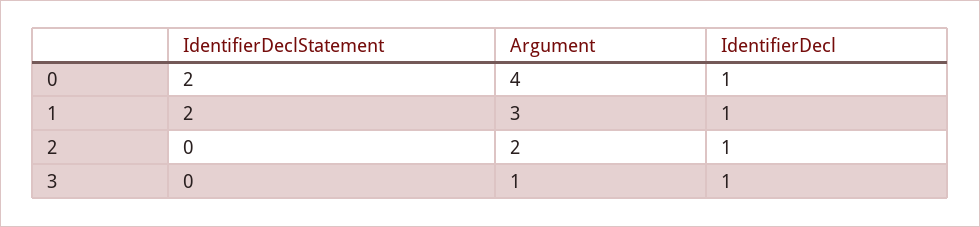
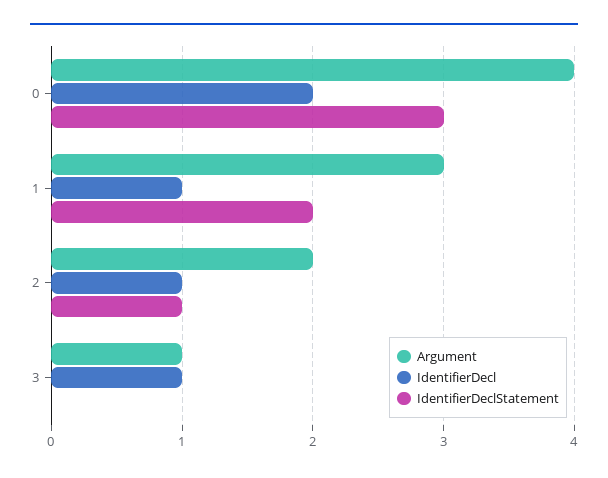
  {
    "IdentifierDeclStatement": {
-     "0": 2,
+     "0": 3,
      "1": 2,
-     "2": 0,
+     "2": 1,
      "3": 0
    },
    "Argument": {
      "0": 4,
      "1": 3,
      "2": 2,
      "3": 1
    },
    "IdentifierDecl": {
-     "0": 1,
+     "0": 2,
      "1": 1,
      "2": 1,
      "3": 1
    }
  }

